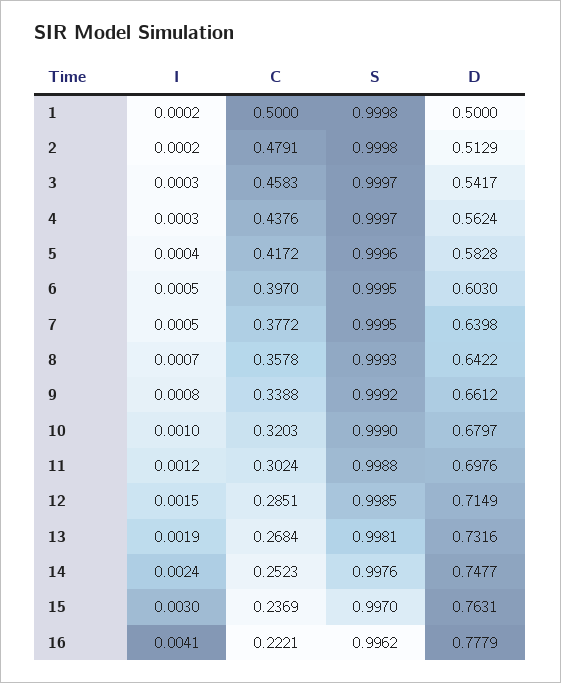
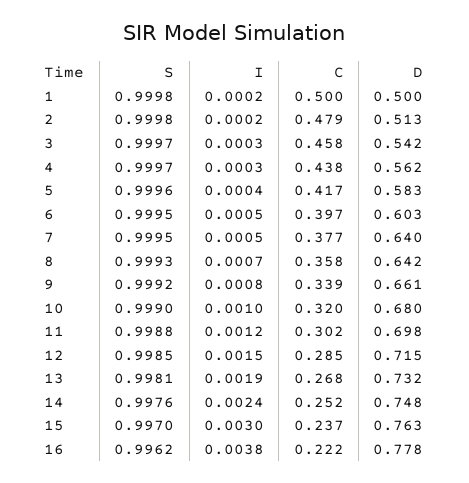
  {
    "I": {
      "1": 0.0002,
      "2": 0.0002,
      "3": 0.0003,
      "4": 0.0003,
      "5": 0.0004,
      "6": 0.0005,
      "7": 0.0005,
      "8": 0.0007,
      "9": 0.0008,
      "10": 0.001,
      "11": 0.0012,
      "12": 0.0015,
      "13": 0.0019,
      "14": 0.0024,
      "15": 0.003,
-     "16": 0.0041
+     "16": 0.0038
    },
    "C": {
      "1": 0.5,
      "2": 0.4791,
      "3": 0.4583,
      "4": 0.4376,
      "5": 0.4172,
      "6": 0.397,
      "7": 0.3772,
      "8": 0.3578,
      "9": 0.3388,
      "10": 0.3203,
      "11": 0.3024,
      "12": 0.2851,
      "13": 0.2684,
      "14": 0.2523,
      "15": 0.2369,
      "16": 0.2221
    },
    "S": {
      "1": 0.9998,
      "2": 0.9998,
      "3": 0.9997,
      "4": 0.9997,
      "5": 0.9996,
      "6": 0.9995,
      "7": 0.9995,
      "8": 0.9993,
      "9": 0.9992,
      "10": 0.999,
      "11": 0.9988,
      "12": 0.9985,
      "13": 0.9981,
      "14": 0.9976,
      "15": 0.997,
      "16": 0.9962
    },
    "D": {
      "1": 0.5,
      "2": 0.5129,
      "3": 0.5417,
      "4": 0.5624,
      "5": 0.5828,
      "6": 0.603,
      "7": 0.6398,
      "8": 0.6422,
      "9": 0.6612,
      "10": 0.6797,
      "11": 0.6976,
      "12": 0.7149,
      "13": 0.7316,
      "14": 0.7477,
      "15": 0.7631,
      "16": 0.7779
    }
  }

